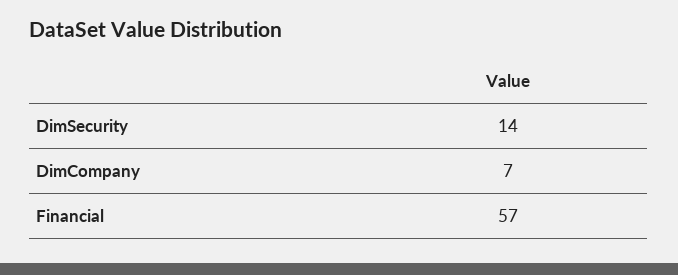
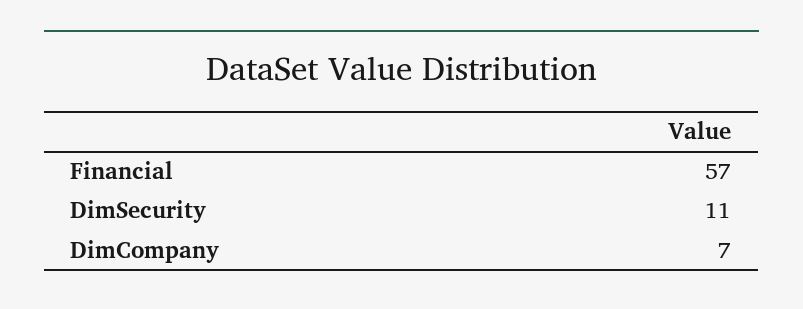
  {
-   "DimSecurity": 14,
+   "DimSecurity": 11,
    "DimCompany": 7,
    "Financial": 57
  }

